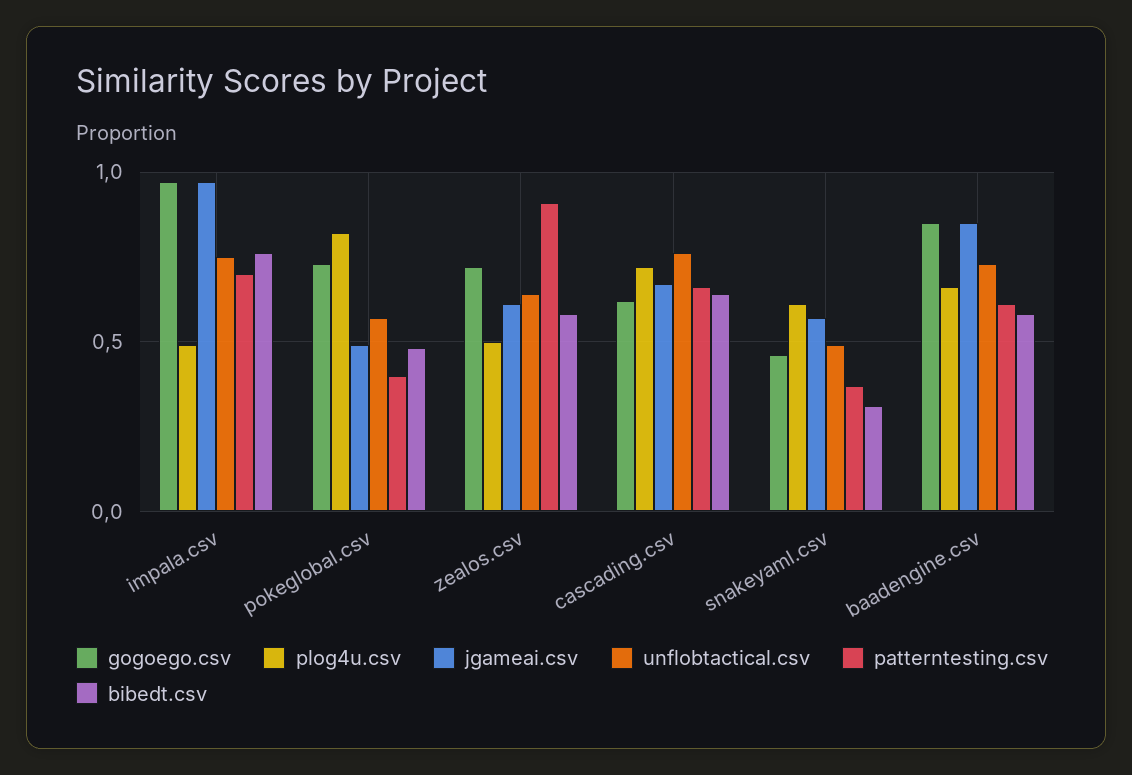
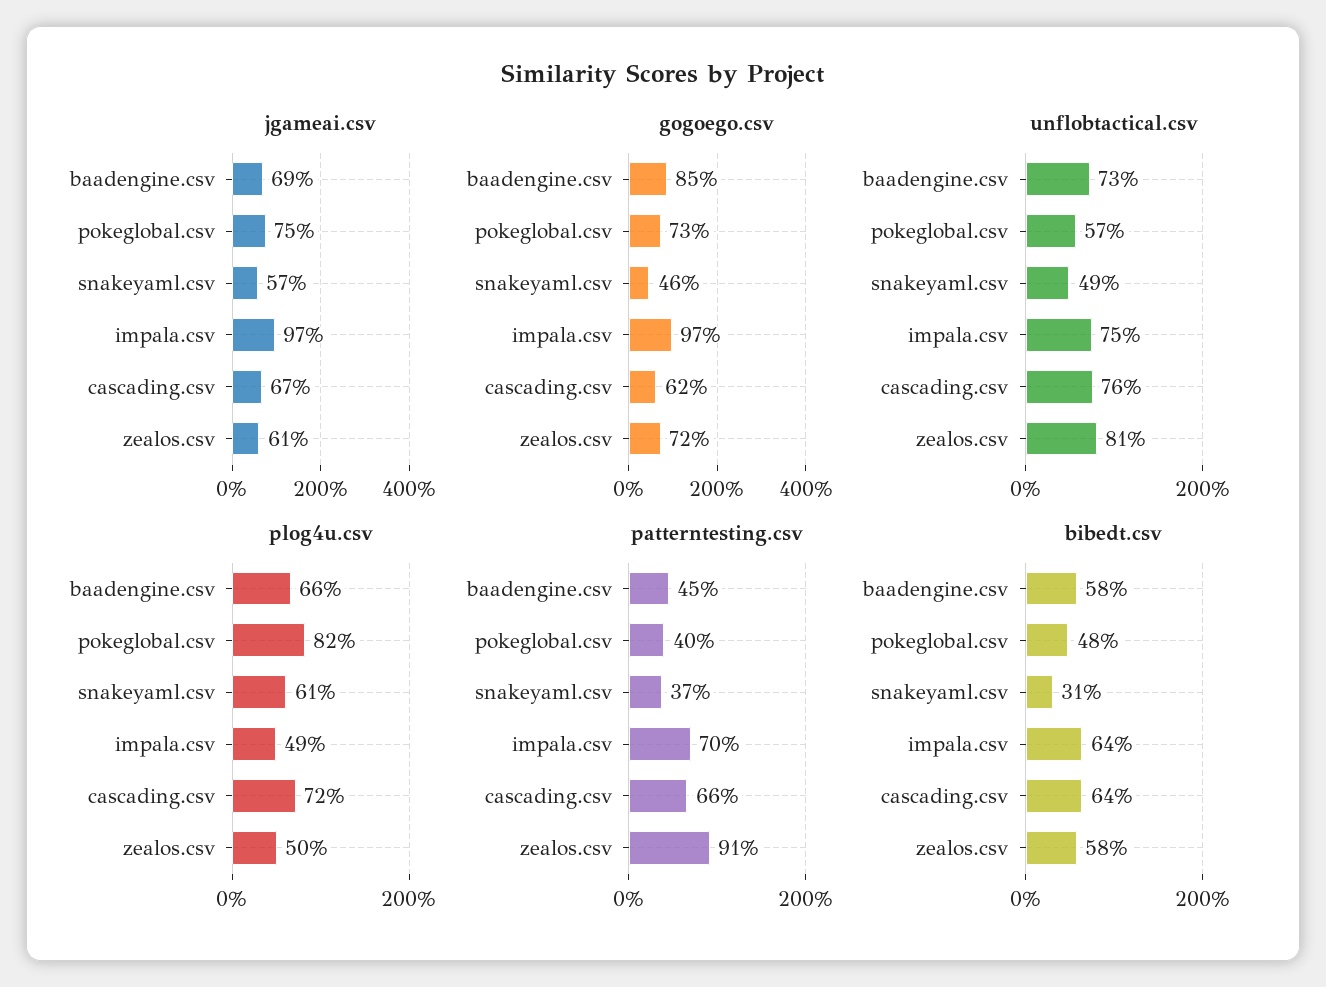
  {
    "gogoego.csv": {
      "impala.csv": 0.97,
      "pokeglobal.csv": 0.73,
      "zealos.csv": 0.72,
      "cascading.csv": 0.62,
      "snakeyaml.csv": 0.46,
      "baadengine.csv": 0.85
    },
    "plog4u.csv": {
      "impala.csv": 0.49,
      "pokeglobal.csv": 0.82,
      "zealos.csv": 0.5,
      "cascading.csv": 0.72,
      "snakeyaml.csv": 0.61,
      "baadengine.csv": 0.66
    },
    "jgameai.csv": {
      "impala.csv": 0.97,
-     "pokeglobal.csv": 0.5,
+     "pokeglobal.csv": 0.75,
      "zealos.csv": 0.61,
      "cascading.csv": 0.67,
      "snakeyaml.csv": 0.57,
-     "baadengine.csv": 0.85
+     "baadengine.csv": 0.69
    },
    "unflobtactical.csv": {
      "impala.csv": 0.75,
      "pokeglobal.csv": 0.57,
-     "zealos.csv": 0.65,
+     "zealos.csv": 0.81,
      "cascading.csv": 0.76,
      "snakeyaml.csv": 0.49,
      "baadengine.csv": 0.73
    },
    "patterntesting.csv": {
      "impala.csv": 0.7,
      "pokeglobal.csv": 0.4,
      "zealos.csv": 0.91,
      "cascading.csv": 0.66,
      "snakeyaml.csv": 0.37,
-     "baadengine.csv": 0.6
+     "baadengine.csv": 0.45
    },
    "bibedt.csv": {
-     "impala.csv": 0.75,
+     "impala.csv": 0.64,
      "pokeglobal.csv": 0.48,
      "zealos.csv": 0.58,
      "cascading.csv": 0.64,
      "snakeyaml.csv": 0.31,
      "baadengine.csv": 0.58
    }
  }

